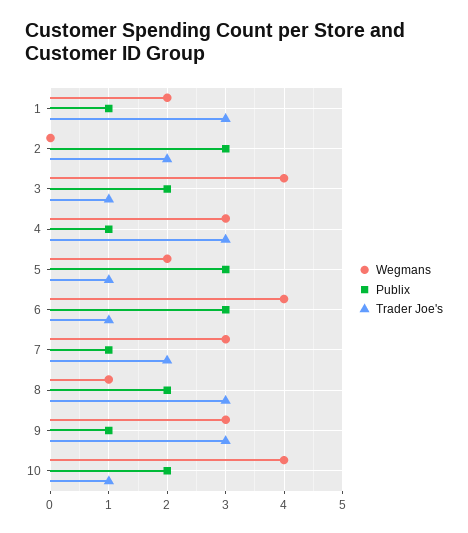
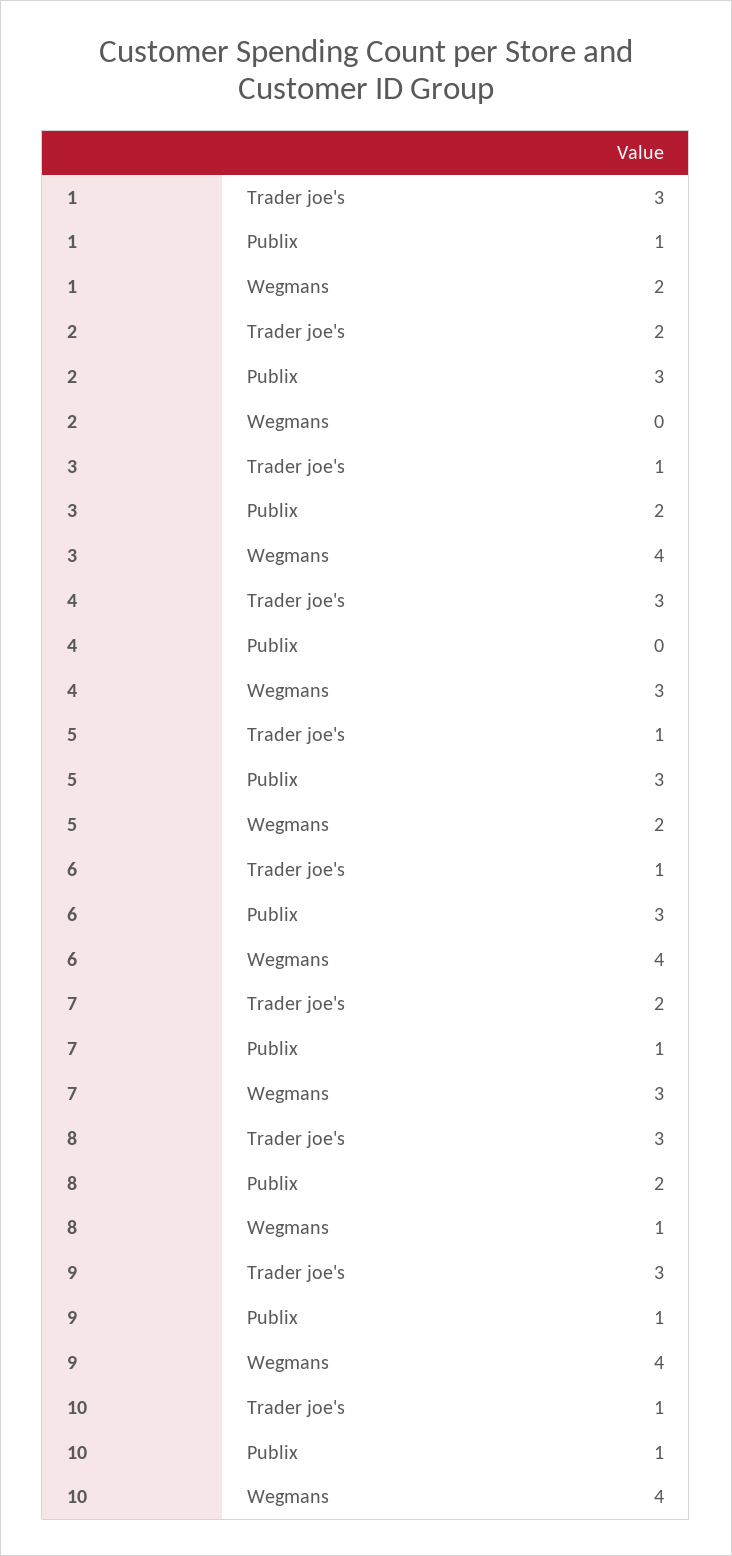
  {
    "Wegmans": {
      "1": 2,
      "2": 0,
      "3": 4,
      "4": 3,
      "5": 2,
      "6": 4,
      "7": 3,
      "8": 1,
-     "9": 3,
+     "9": 4,
      "10": 4
    },
    "Publix": {
      "1": 1,
      "2": 3,
      "3": 2,
-     "4": 1,
+     "4": 0,
      "5": 3,
      "6": 3,
      "7": 1,
      "8": 2,
      "9": 1,
-     "10": 2
+     "10": 1
    },
    "Trader Joe's": {
      "1": 3,
      "2": 2,
      "3": 1,
      "4": 3,
      "5": 1,
      "6": 1,
      "7": 2,
      "8": 3,
      "9": 3,
      "10": 1
    }
  }

